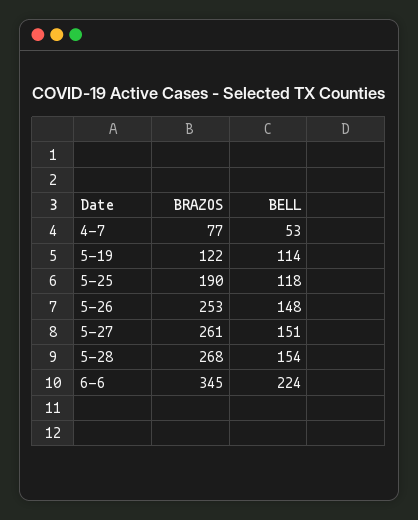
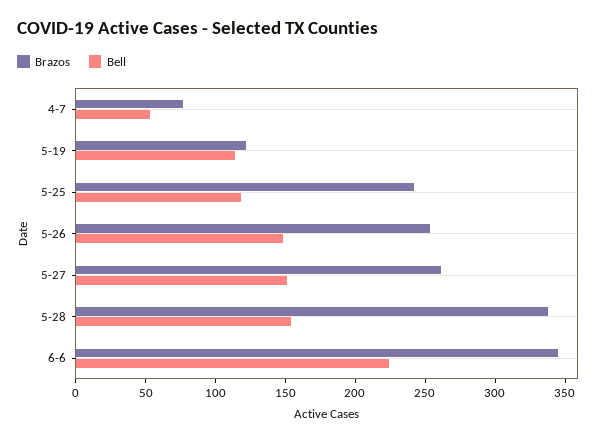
  {
    "BRAZOS": {
      "4-7": 77,
      "5-19": 122,
-     "5-25": 190,
+     "5-25": 240,
      "5-26": 253,
      "5-27": 261,
-     "5-28": 268,
+     "5-28": 340,
      "6-6": 345
    },
    "BELL": {
      "4-7": 53,
      "5-19": 114,
      "5-25": 118,
      "5-26": 148,
      "5-27": 151,
      "5-28": 154,
      "6-6": 224
    }
  }

